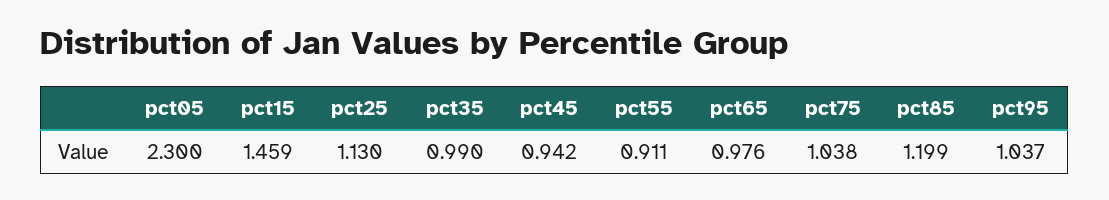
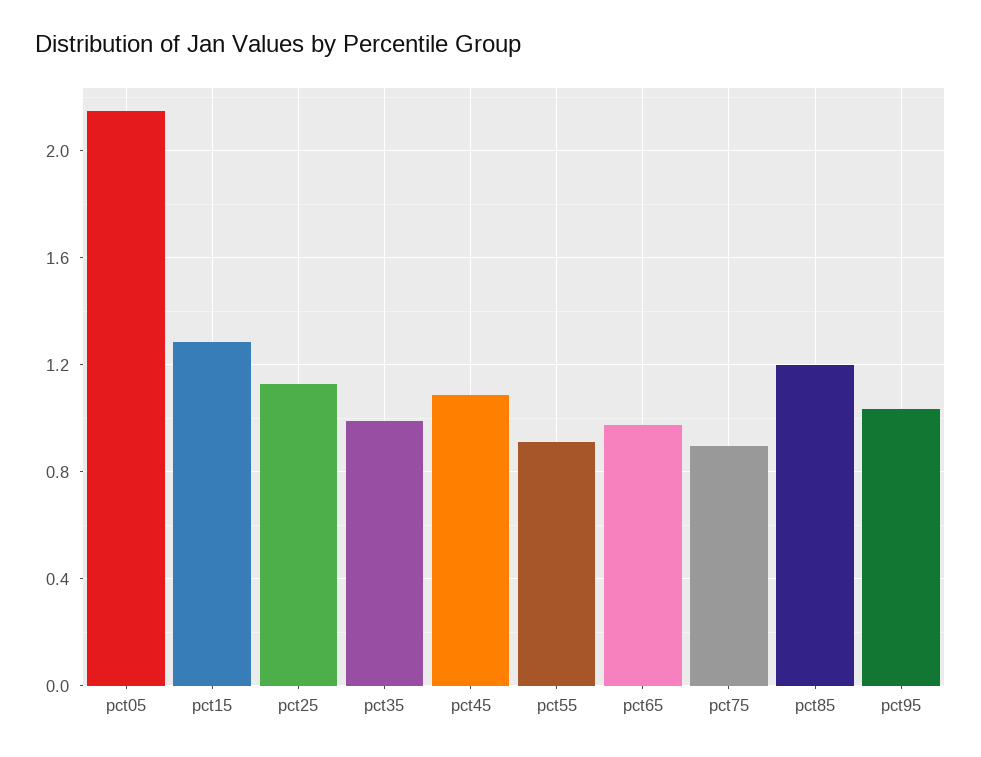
  {
-   "pct05": 2.3,
+   "pct05": 2.15,
-   "pct15": 1.459,
+   "pct15": 1.3,
    "pct25": 1.13,
    "pct35": 0.99,
-   "pct45": 0.942,
+   "pct45": 1.1,
    "pct55": 0.911,
    "pct65": 0.976,
-   "pct75": 1.038,
+   "pct75": 0.9,
    "pct85": 1.199,
    "pct95": 1.037
  }

